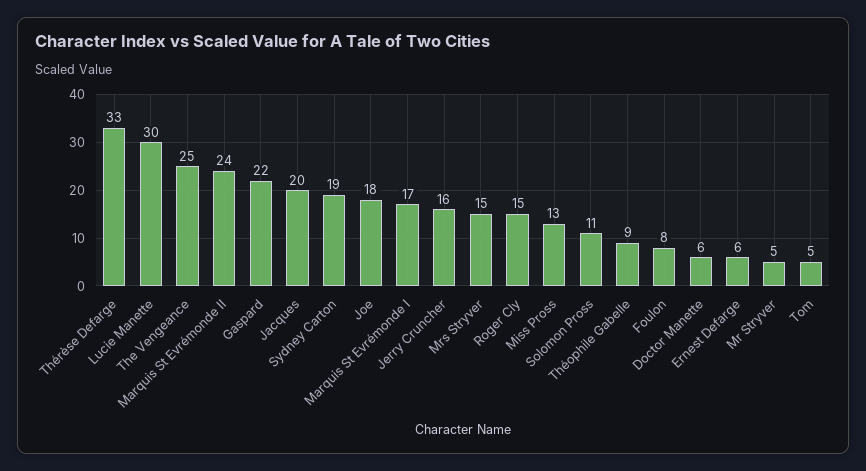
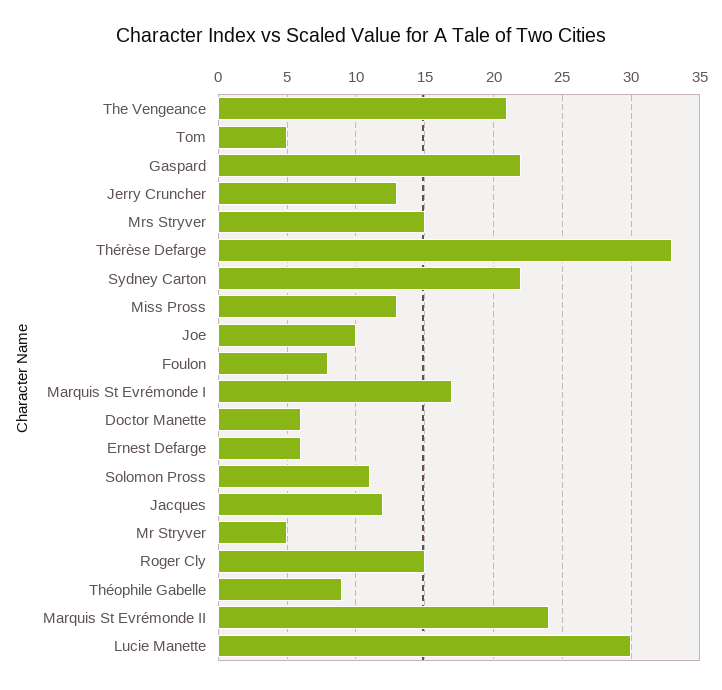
  {
    "Thérèse Defarge": 33,
    "Lucie Manette": 30,
-   "The Vengeance": 25,
+   "The Vengeance": 21,
    "Marquis St Evrémonde II": 24,
    "Gaspard": 22,
-   "Jacques": 20,
+   "Jacques": 12,
-   "Sydney Carton": 19,
+   "Sydney Carton": 22,
-   "Joe": 18,
+   "Joe": 10,
    "Marquis St Evrémonde I": 17,
-   "Jerry Cruncher": 16,
+   "Jerry Cruncher": 13,
    "Mrs Stryver": 15,
    "Roger Cly": 15,
    "Miss Pross": 13,
    "Solomon Pross": 11,
    "Théophile Gabelle": 9,
    "Foulon": 8,
    "Doctor Manette": 6,
    "Ernest Defarge": 6,
    "Mr Stryver": 5,
    "Tom": 5
  }

